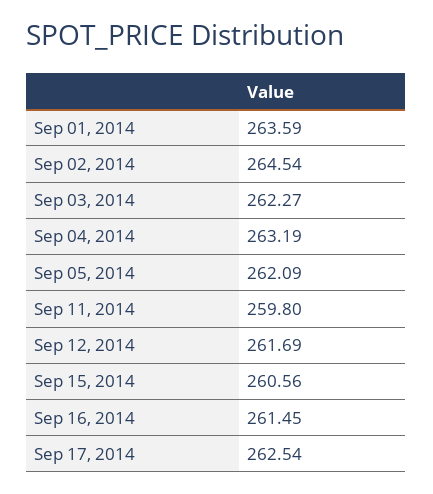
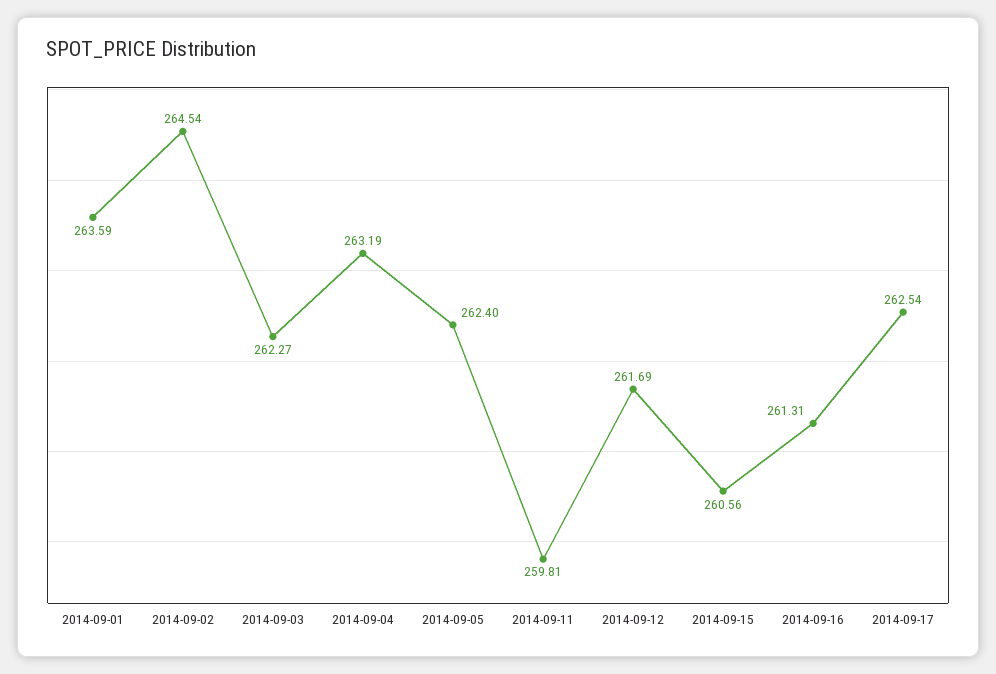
  {
    "Sep 01, 2014": 263.59,
    "Sep 02, 2014": 264.54,
    "Sep 03, 2014": 262.27,
    "Sep 04, 2014": 263.19,
-   "Sep 05, 2014": 262.09,
+   "Sep 05, 2014": 262.4,
-   "Sep 11, 2014": 259.8,
+   "Sep 11, 2014": 259.81,
    "Sep 12, 2014": 261.69,
    "Sep 15, 2014": 260.56,
-   "Sep 16, 2014": 261.45,
+   "Sep 16, 2014": 261.31,
    "Sep 17, 2014": 262.54
  }

